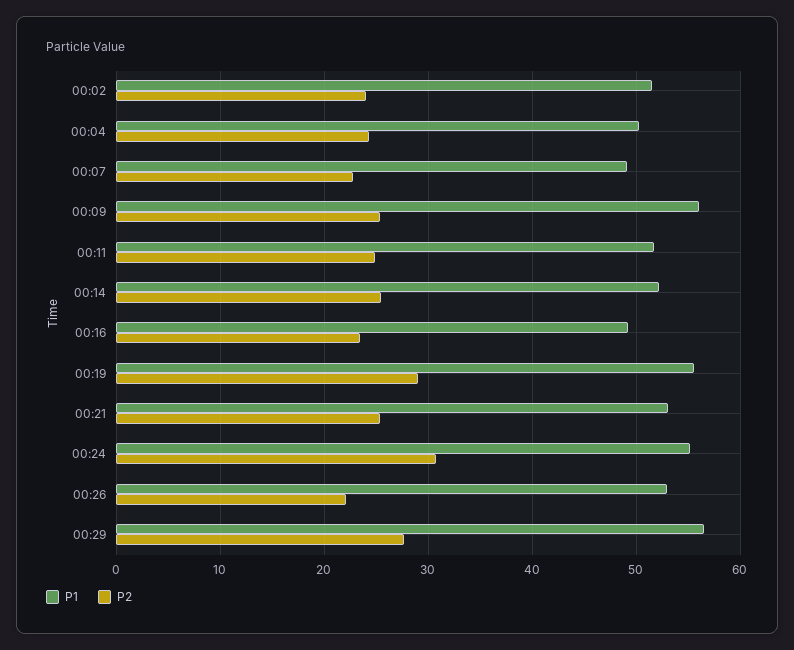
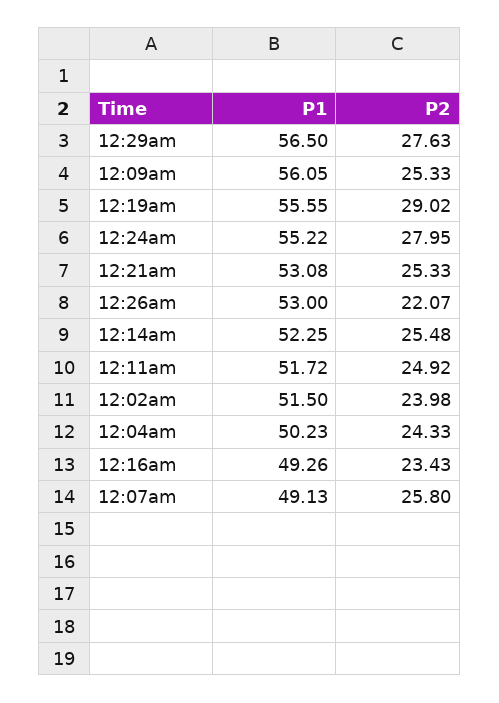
  {
    "P1": {
      "00:02": 51.5,
      "00:04": 50.23,
      "00:07": 49.13,
      "00:09": 56.05,
      "00:11": 51.72,
      "00:14": 52.25,
      "00:16": 49.26,
      "00:19": 55.55,
      "00:21": 53.08,
      "00:24": 55.22,
      "00:26": 53,
      "00:29": 56.5
    },
    "P2": {
      "00:02": 23.98,
      "00:04": 24.33,
-     "00:07": 23,
+     "00:07": 25.8,
      "00:09": 25.33,
      "00:11": 24.92,
      "00:14": 25.48,
      "00:16": 23.43,
      "00:19": 29.02,
      "00:21": 25.33,
-     "00:24": 31,
+     "00:24": 27.95,
      "00:26": 22.07,
      "00:29": 27.63
    }
  }

